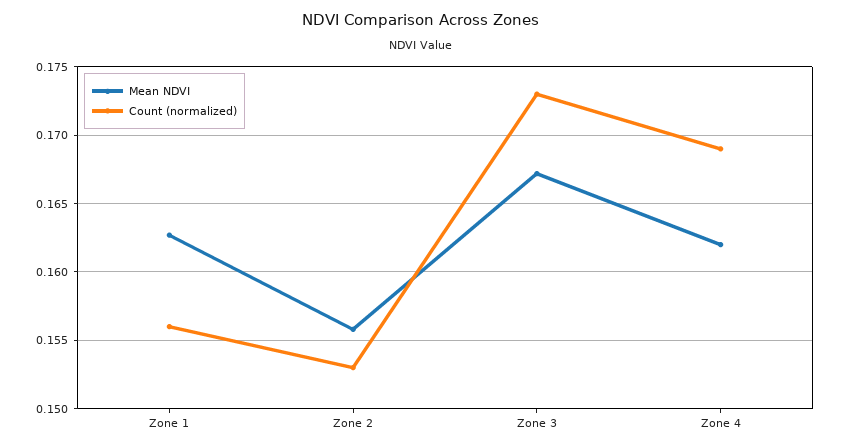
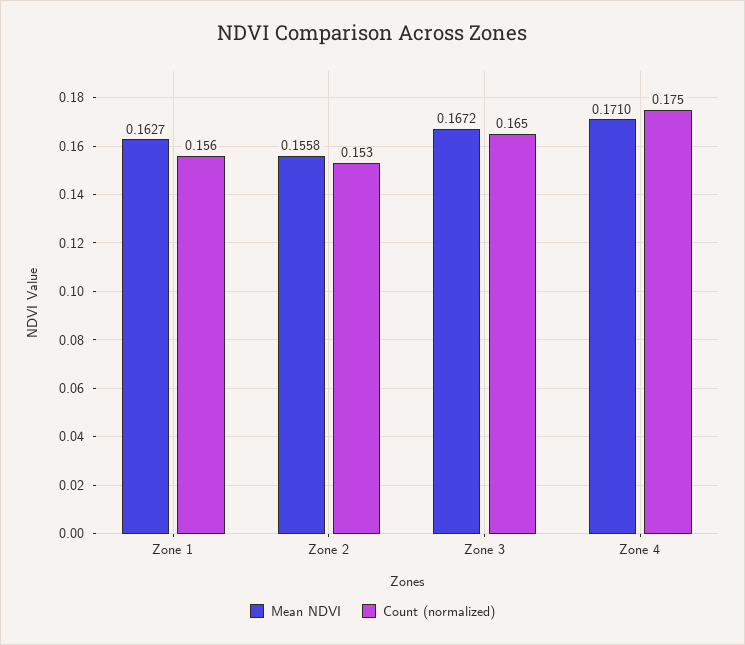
  {
    "Mean NDVI": {
      "Zone 1": 0.1627,
      "Zone 2": 0.1558,
      "Zone 3": 0.1672,
-     "Zone 4": 0.162
+     "Zone 4": 0.171
    },
    "Count (normalized)": {
      "Zone 1": 0.156,
      "Zone 2": 0.153,
-     "Zone 3": 0.173,
+     "Zone 3": 0.165,
-     "Zone 4": 0.169
+     "Zone 4": 0.175
    }
  }

